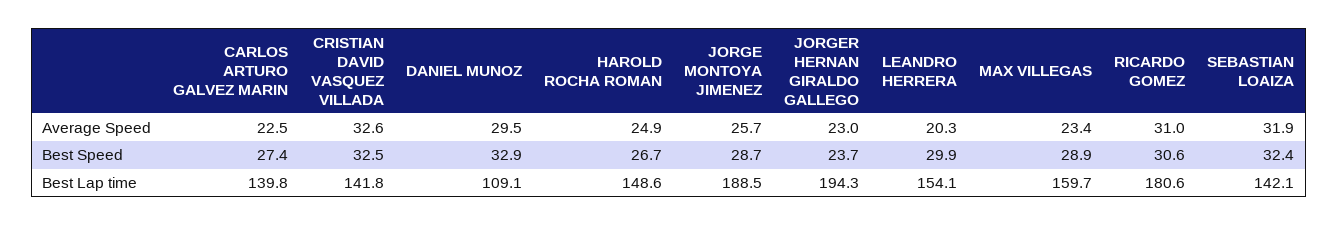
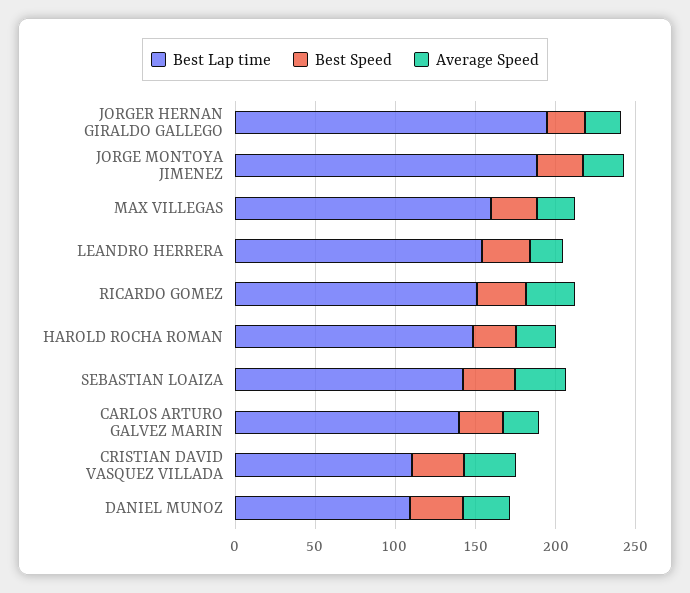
  {
    "Average Speed": {
      "CARLOS ARTURO GALVEZ MARIN": 22.5,
      "CRISTIAN DAVID VASQUEZ VILLADA": 32.6,
      "DANIEL MUNOZ": 29.5,
      "HAROLD ROCHA ROMAN": 24.9,
      "JORGE MONTOYA JIMENEZ": 25.7,
      "JORGER HERNAN GIRALDO GALLEGO": 23,
      "LEANDRO HERRERA": 20.3,
      "MAX VILLEGAS": 23.4,
      "RICARDO GOMEZ": 31,
      "SEBASTIAN LOAIZA": 31.9
    },
    "Best Speed": {
      "CARLOS ARTURO GALVEZ MARIN": 27.4,
      "CRISTIAN DAVID VASQUEZ VILLADA": 32.5,
      "DANIEL MUNOZ": 32.9,
      "HAROLD ROCHA ROMAN": 26.7,
      "JORGE MONTOYA JIMENEZ": 28.7,
      "JORGER HERNAN GIRALDO GALLEGO": 23.7,
      "LEANDRO HERRERA": 29.9,
      "MAX VILLEGAS": 28.9,
      "RICARDO GOMEZ": 30.6,
      "SEBASTIAN LOAIZA": 32.4
    },
    "Best Lap time": {
      "CARLOS ARTURO GALVEZ MARIN": 139.8,
-     "CRISTIAN DAVID VASQUEZ VILLADA": 141.8,
+     "CRISTIAN DAVID VASQUEZ VILLADA": 110,
      "DANIEL MUNOZ": 109.1,
      "HAROLD ROCHA ROMAN": 148.6,
      "JORGE MONTOYA JIMENEZ": 188.5,
      "JORGER HERNAN GIRALDO GALLEGO": 194.3,
      "LEANDRO HERRERA": 154.1,
      "MAX VILLEGAS": 159.7,
-     "RICARDO GOMEZ": 180.6,
+     "RICARDO GOMEZ": 150,
      "SEBASTIAN LOAIZA": 142.1
    }
  }

